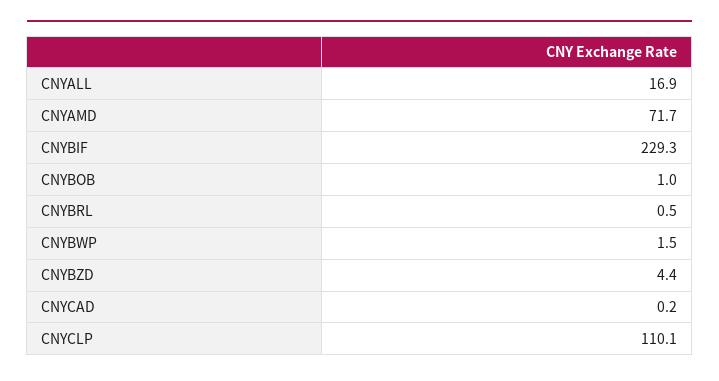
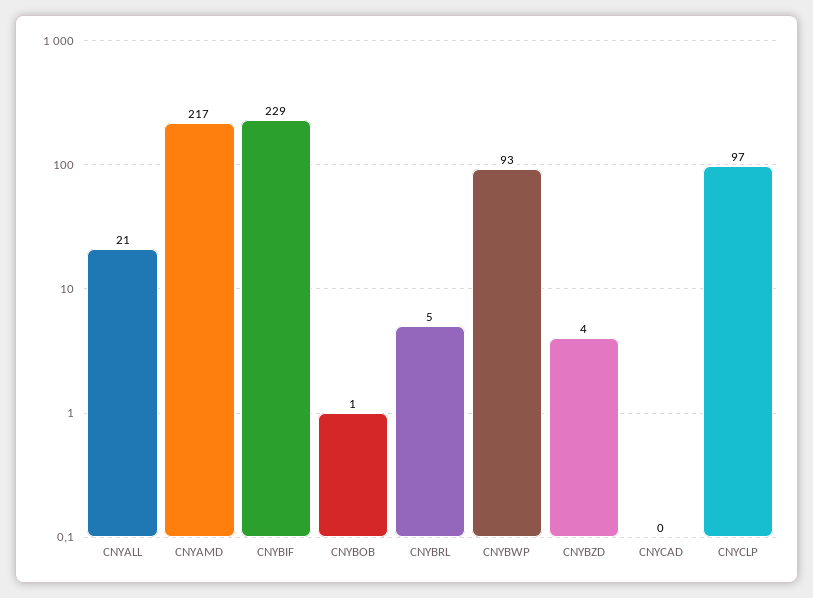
  {
-   "CNYALL": 16.9,
+   "CNYALL": 21,
-   "CNYAMD": 71.7,
+   "CNYAMD": 217,
    "CNYBIF": 229.3,
    "CNYBOB": 1,
-   "CNYBRL": 0.5,
+   "CNYBRL": 5,
-   "CNYBWP": 1.5,
+   "CNYBWP": 93,
    "CNYBZD": 4.4,
    "CNYCAD": 0.2,
-   "CNYCLP": 110.1
+   "CNYCLP": 97
  }

